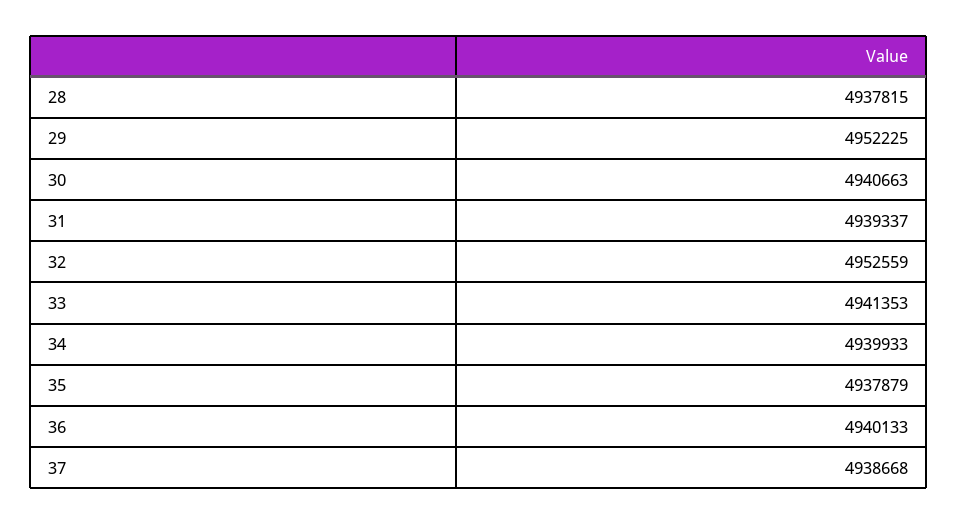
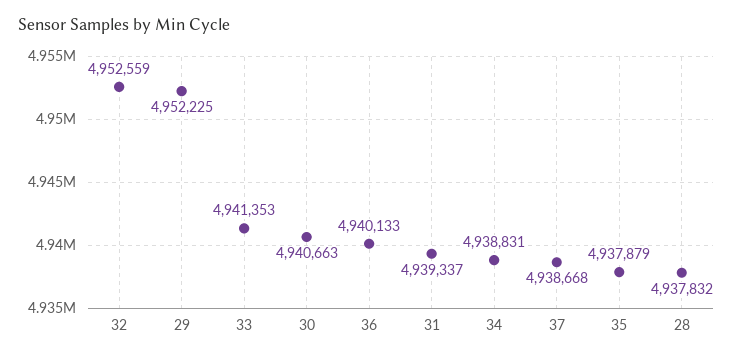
  {
-   "28": 4937815,
+   "28": 4937832,
    "29": 4952225,
    "30": 4940663,
    "31": 4939337,
    "32": 4952559,
    "33": 4941353,
-   "34": 4939933,
+   "34": 4938831,
    "35": 4937879,
    "36": 4940133,
    "37": 4938668
  }

